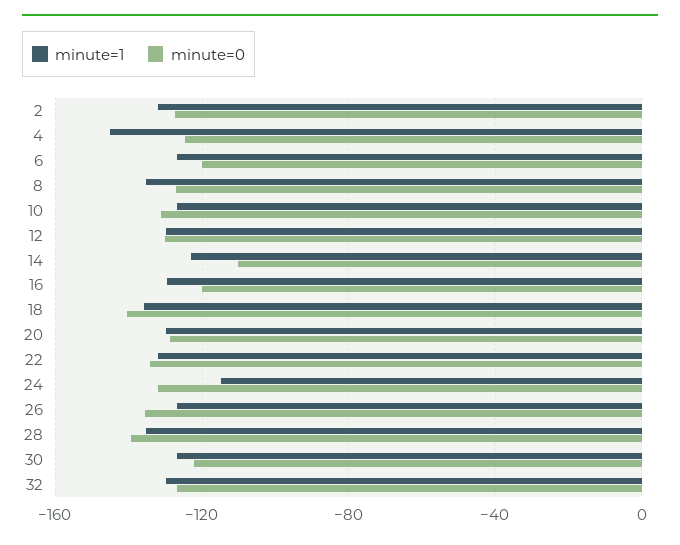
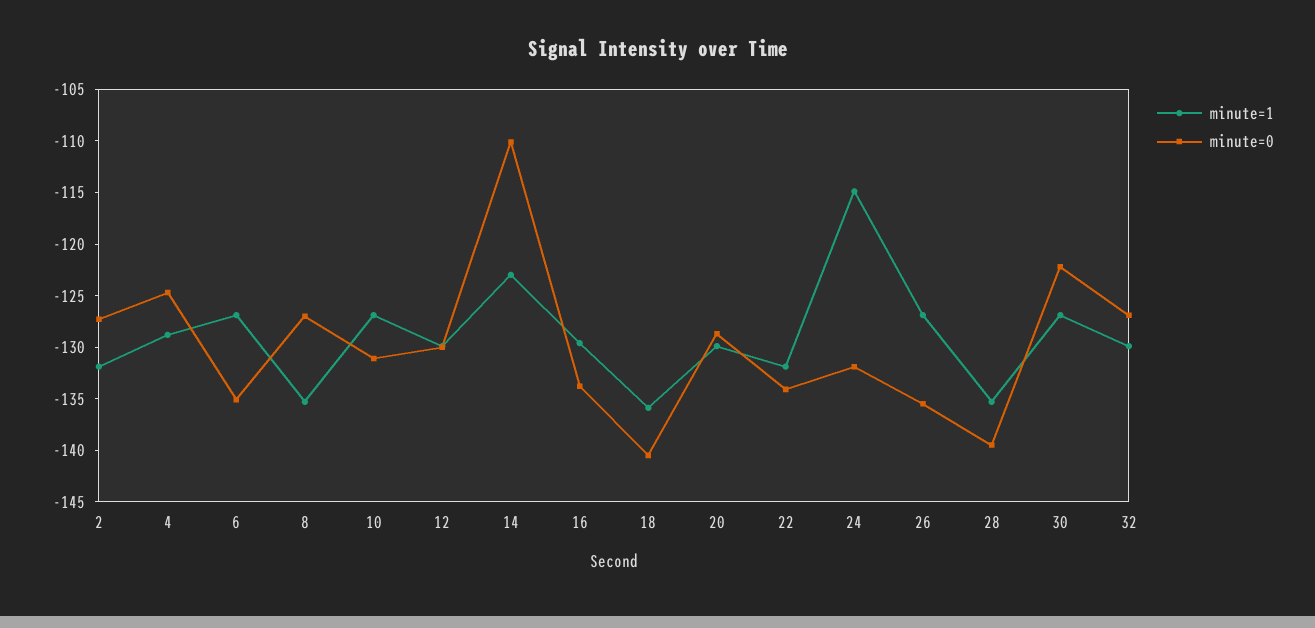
  {
    "minute=1": {
      "2": -132,
-     "4": -145,
+     "4": -129,
      "6": -127,
      "8": -135,
      "10": -127,
      "12": -130,
      "14": -123,
      "16": -130,
      "18": -136,
      "20": -130,
      "22": -132,
      "24": -115,
      "26": -127,
      "28": -135,
      "30": -127,
      "32": -130
    },
    "minute=0": {
      "2": -127,
      "4": -125,
-     "6": -120,
+     "6": -135,
      "8": -127,
      "10": -131,
      "12": -130,
      "14": -110,
-     "16": -120,
+     "16": -134,
      "18": -141,
      "20": -129,
      "22": -134,
      "24": -132,
      "26": -136,
      "28": -140,
      "30": -122,
      "32": -127
    }
  }

